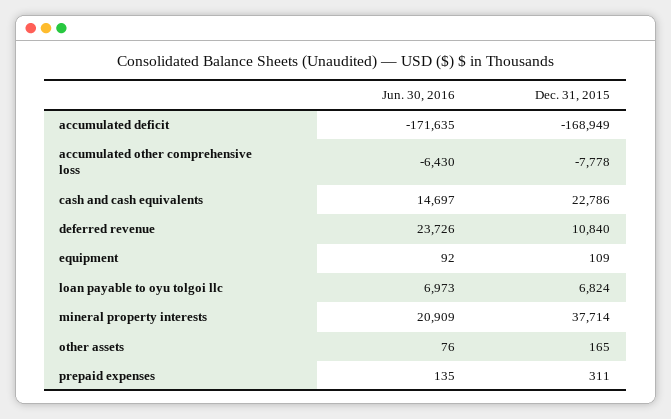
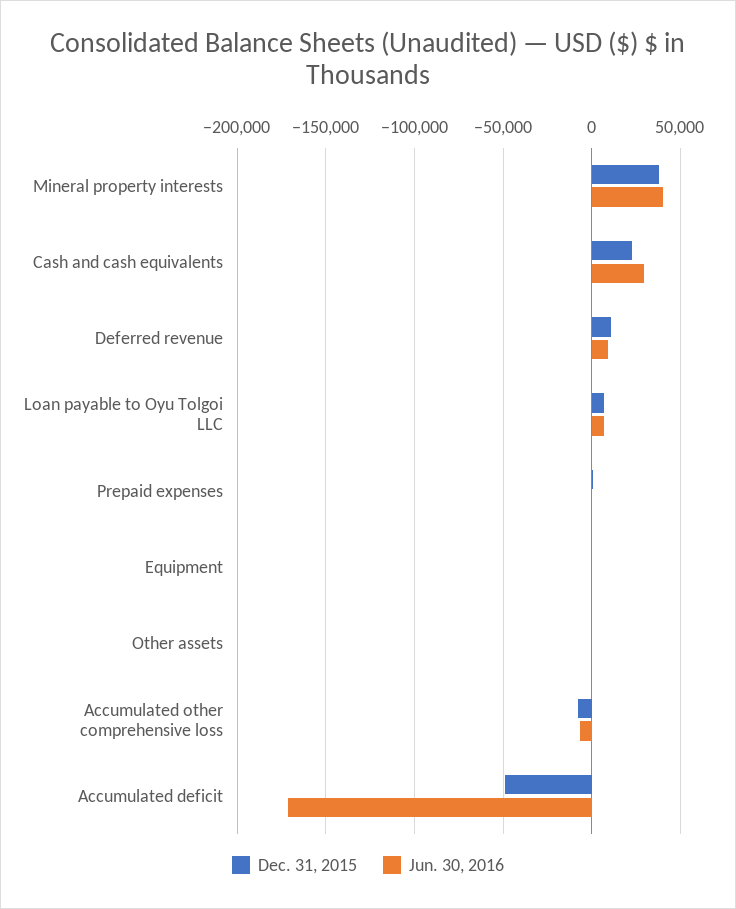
  {
    "Jun. 30, 2016": {
      "accumulated deficit": -171635,
      "accumulated other comprehensive loss": -6430,
-     "cash and cash equivalents": 14697,
+     "cash and cash equivalents": 30000,
-     "deferred revenue": 23726,
+     "deferred revenue": 10000,
      "equipment": 92,
      "loan payable to oyu tolgoi llc": 6973,
-     "mineral property interests": 20909,
+     "mineral property interests": 40000,
      "other assets": 76,
      "prepaid expenses": 135
    },
    "Dec. 31, 2015": {
-     "accumulated deficit": -168949,
+     "accumulated deficit": -50000,
      "accumulated other comprehensive loss": -7778,
      "cash and cash equivalents": 22786,
      "deferred revenue": 10840,
      "equipment": 109,
      "loan payable to oyu tolgoi llc": 6824,
      "mineral property interests": 37714,
      "other assets": 165,
      "prepaid expenses": 311
    }
  }

